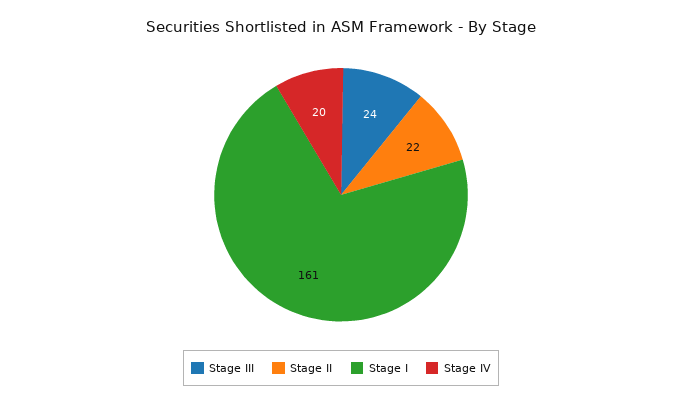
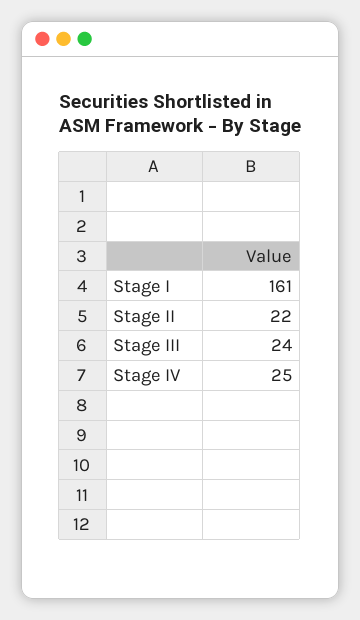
  {
    "Stage III": 24,
    "Stage II": 22,
    "Stage I": 161,
-   "Stage IV": 20
+   "Stage IV": 25
  }

